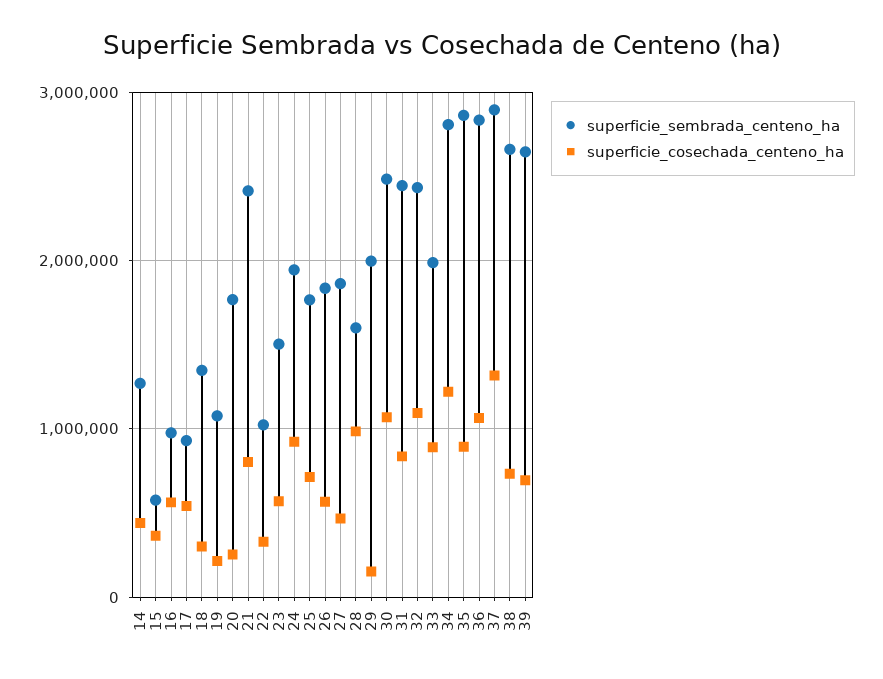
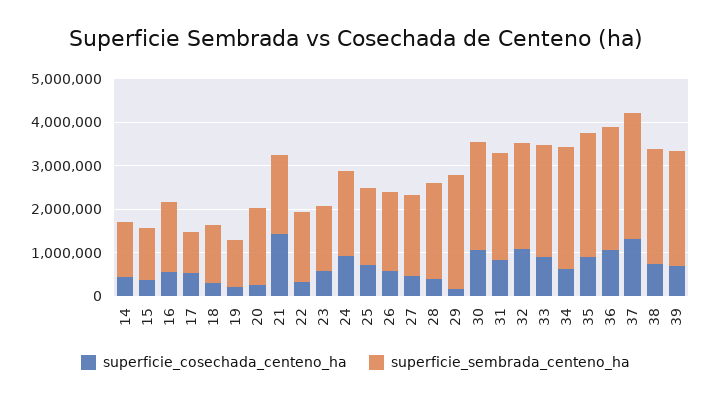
  {
    "superficie_sembrada_centeno_ha": {
      "14": 1300000,
-     "15": 600000,
+     "15": 1200000,
-     "16": 1000000,
+     "16": 1600000,
      "17": 900000,
      "18": 1300000,
      "19": 1100000,
      "20": 1800000,
-     "21": 2400000,
+     "21": 1800000,
-     "22": 1000000,
+     "22": 1600000,
      "23": 1500000,
      "24": 1900000,
      "25": 1800000,
      "26": 1800000,
      "27": 1900000,
-     "28": 1600000,
+     "28": 2200000,
-     "29": 2000000,
+     "29": 2600000,
      "30": 2500000,
      "31": 2400000,
      "32": 2400000,
-     "33": 2000000,
+     "33": 2600000,
      "34": 2800000,
      "35": 2900000,
      "36": 2800000,
      "37": 2900000,
      "38": 2700000,
      "39": 2600000
    },
    "superficie_cosechada_centeno_ha": {
      "14": 400000,
      "15": 400000,
      "16": 600000,
      "17": 500000,
      "18": 300000,
      "19": 200000,
      "20": 300000,
-     "21": 800000,
+     "21": 1400000,
      "22": 300000,
      "23": 600000,
      "24": 900000,
      "25": 700000,
      "26": 600000,
      "27": 500000,
-     "28": 1000000,
+     "28": 400000,
      "29": 200000,
      "30": 1100000,
      "31": 800000,
      "32": 1100000,
      "33": 900000,
-     "34": 1200000,
+     "34": 600000,
      "35": 900000,
      "36": 1100000,
      "37": 1300000,
      "38": 700000,
      "39": 700000
    }
  }

